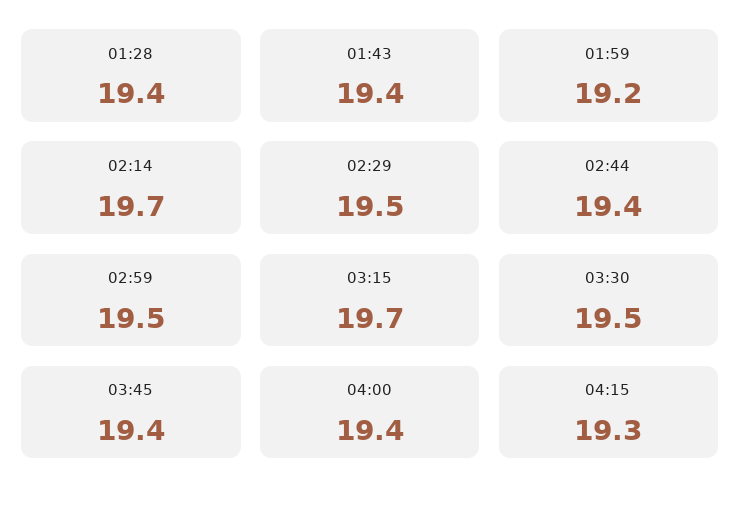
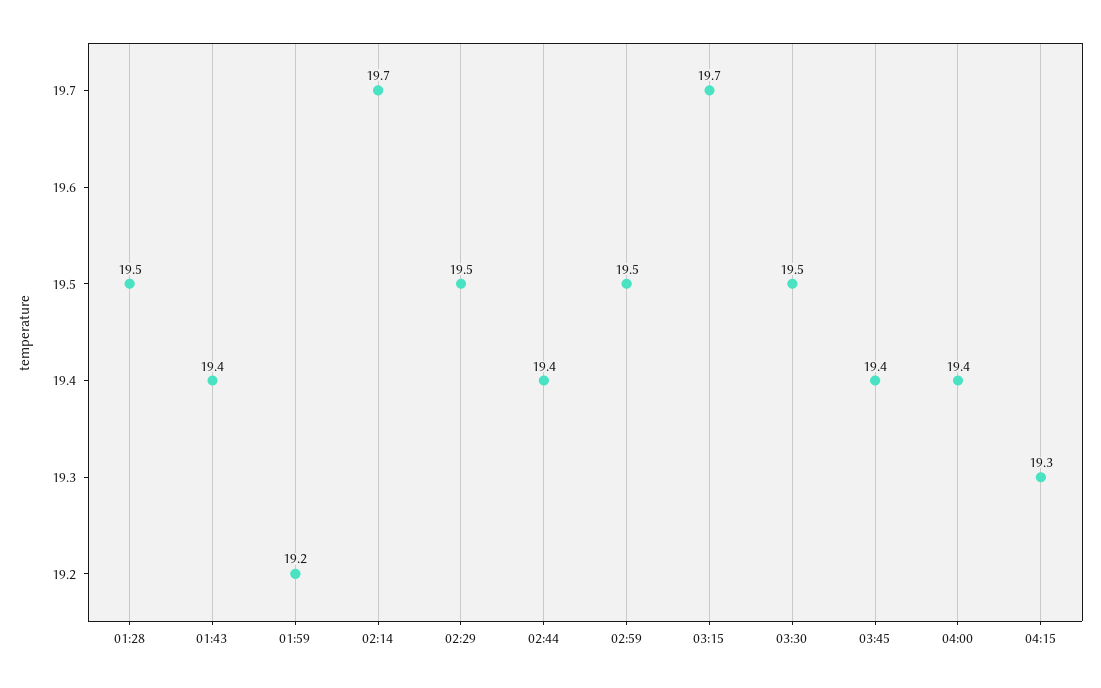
  {
-   "01:28": 19.4,
+   "01:28": 19.5,
    "01:43": 19.4,
    "01:59": 19.2,
    "02:14": 19.7,
    "02:29": 19.5,
    "02:44": 19.4,
    "02:59": 19.5,
    "03:15": 19.7,
    "03:30": 19.5,
    "03:45": 19.4,
    "04:00": 19.4,
    "04:15": 19.3
  }

